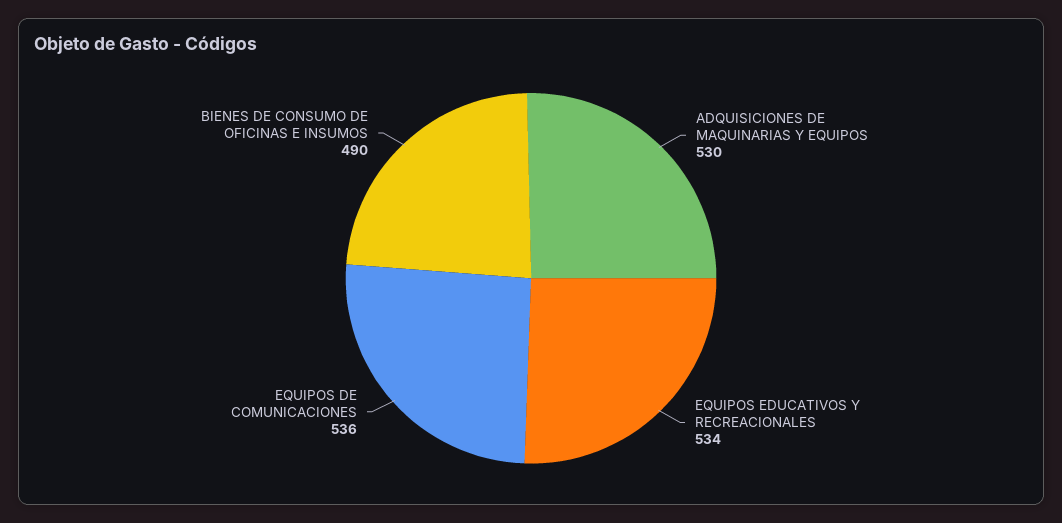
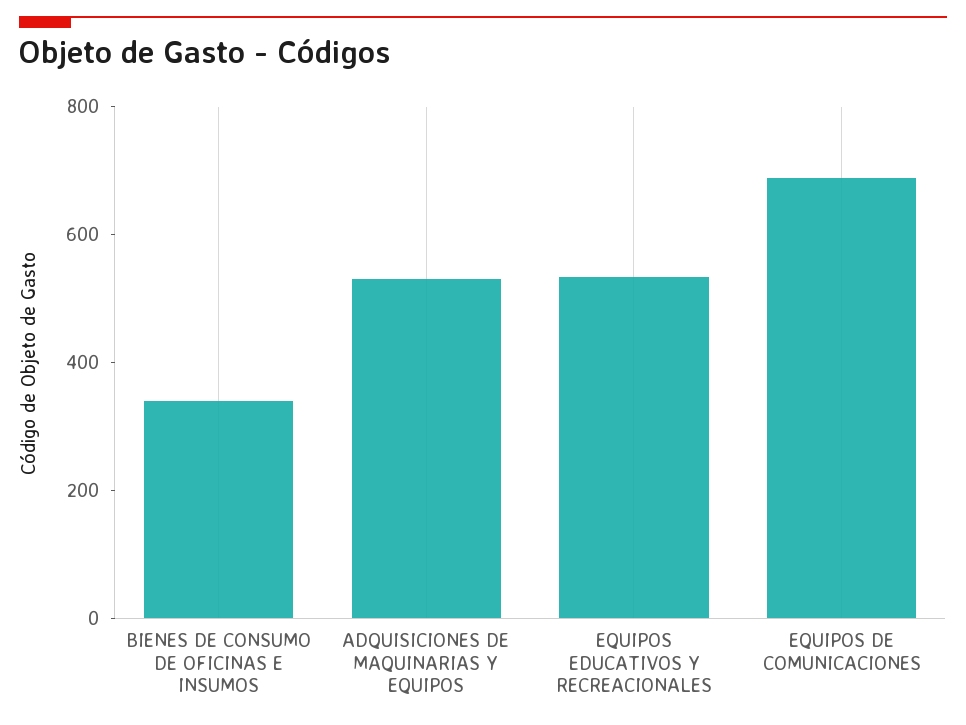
  {
    "ADQUISICIONES DE MAQUINARIAS Y EQUIPOS": 530,
    "EQUIPOS EDUCATIVOS Y RECREACIONALES": 534,
-   "EQUIPOS DE COMUNICACIONES": 536,
+   "EQUIPOS DE COMUNICACIONES": 700,
-   "BIENES DE CONSUMO DE OFICINAS E INSUMOS": 490
+   "BIENES DE CONSUMO DE OFICINAS E INSUMOS": 350
  }

